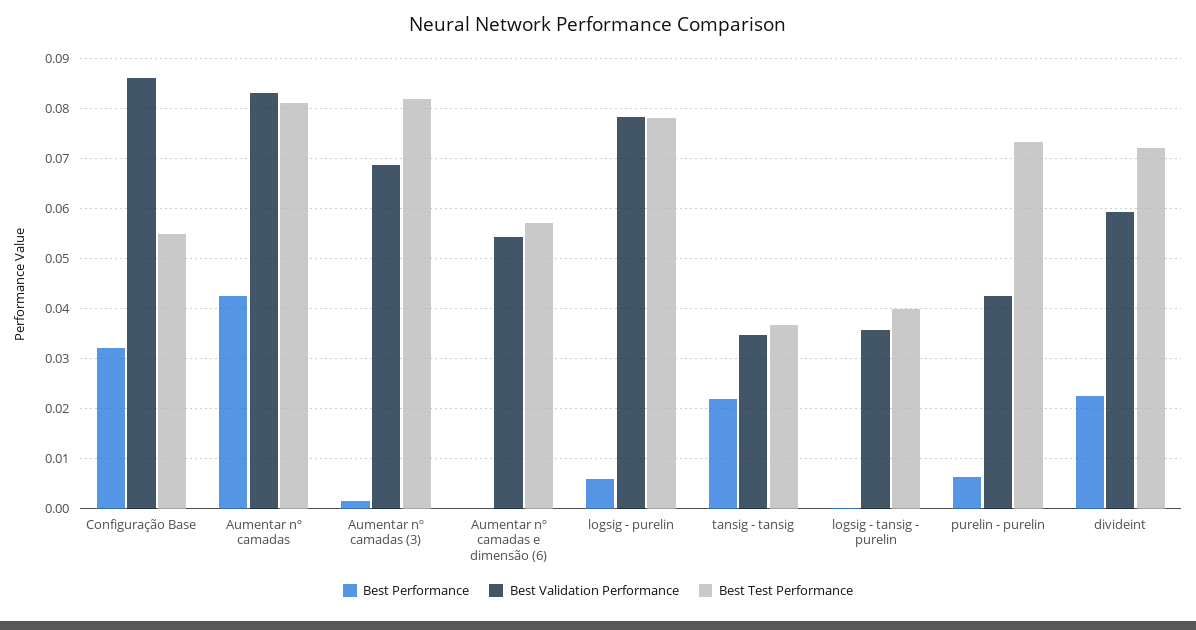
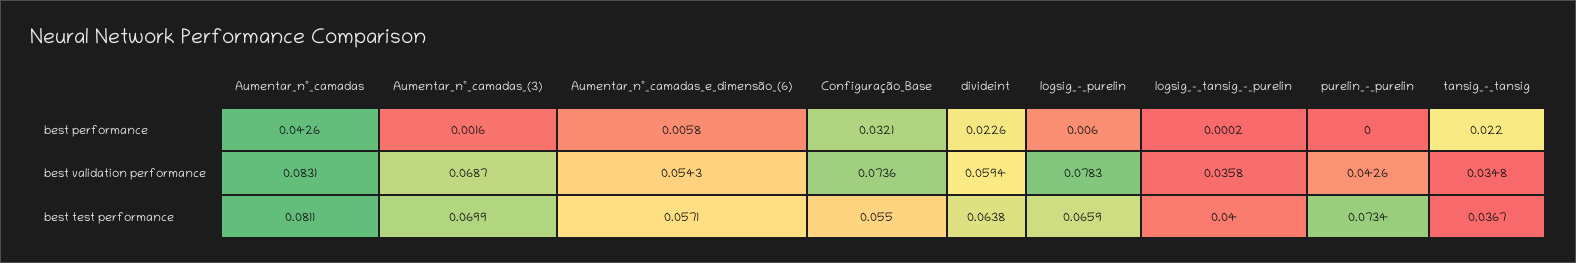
  {
    "Best Performance": {
      "Configuração Base": 0.0321,
      "Aumentar nº camadas": 0.0426,
      "Aumentar nº camadas (3)": 0.0016,
-     "Aumentar nº camadas e dimensão (6)": 0,
+     "Aumentar nº camadas e dimensão (6)": 0.0058,
      "logsig - purelin": 0.006,
      "tansig - tansig": 0.022,
      "logsig - tansig - purelin": 0.0002,
-     "purelin - purelin": 0.006,
+     "purelin - purelin": 0,
      "divideint": 0.0226
    },
    "Best Validation Performance": {
-     "Configuração Base": 0.086,
+     "Configuração Base": 0.0736,
      "Aumentar nº camadas": 0.0831,
      "Aumentar nº camadas (3)": 0.0687,
      "Aumentar nº camadas e dimensão (6)": 0.0543,
      "logsig - purelin": 0.0783,
      "tansig - tansig": 0.0348,
      "logsig - tansig - purelin": 0.0358,
      "purelin - purelin": 0.0426,
      "divideint": 0.0594
    },
    "Best Test Performance": {
      "Configuração Base": 0.055,
      "Aumentar nº camadas": 0.0811,
-     "Aumentar nº camadas (3)": 0.082,
+     "Aumentar nº camadas (3)": 0.0699,
      "Aumentar nº camadas e dimensão (6)": 0.0571,
-     "logsig - purelin": 0.078,
+     "logsig - purelin": 0.0659,
      "tansig - tansig": 0.0367,
      "logsig - tansig - purelin": 0.04,
      "purelin - purelin": 0.0734,
-     "divideint": 0.072
+     "divideint": 0.0638
    }
  }

